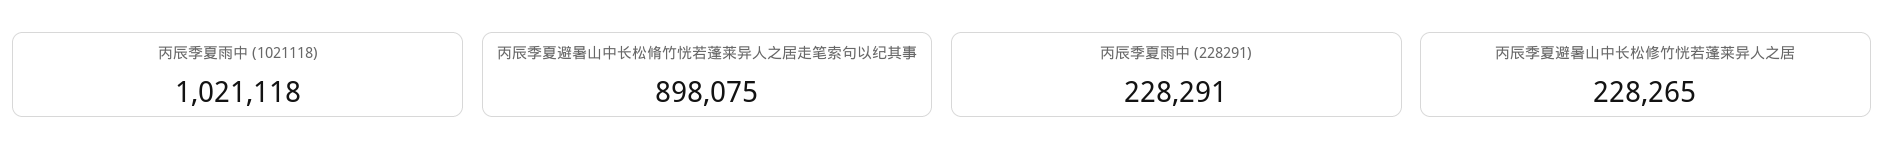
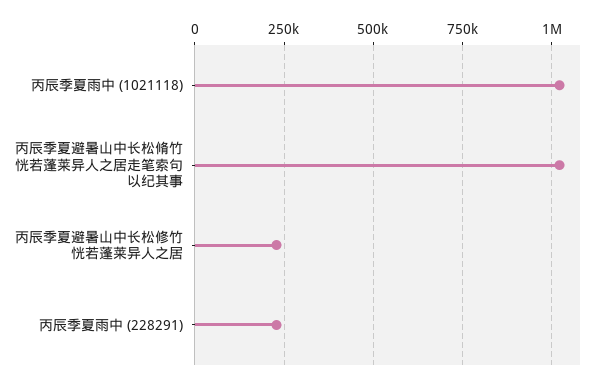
  {
    "丙辰季夏雨中 (1021118)": 1021118,
-   "丙辰季夏避暑山中长松脩竹恍若蓬莱异人之居走笔索句以纪其事": 898075,
+   "丙辰季夏避暑山中长松脩竹恍若蓬莱异人之居走笔索句以纪其事": 1025000,
    "丙辰季夏雨中 (228291)": 228291,
    "丙辰季夏避暑山中长松修竹恍若蓬莱异人之居": 228265
  }

